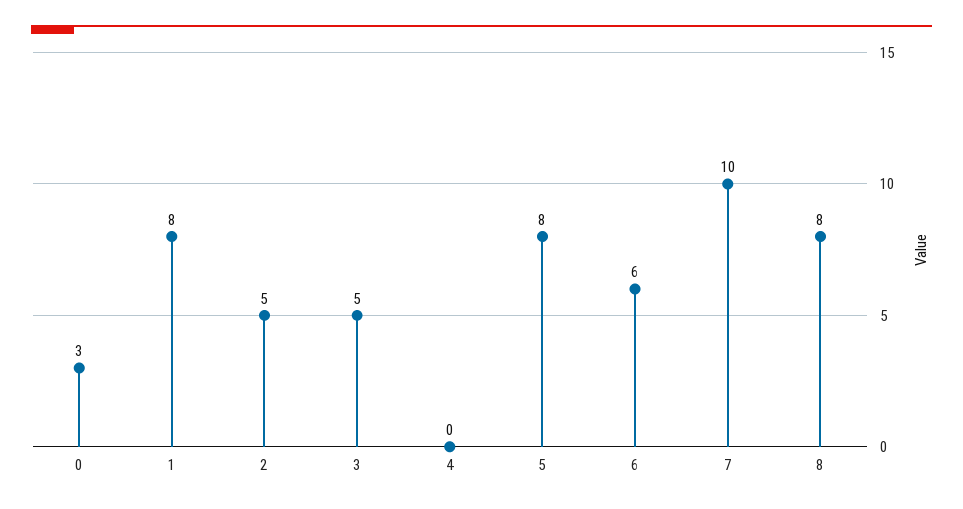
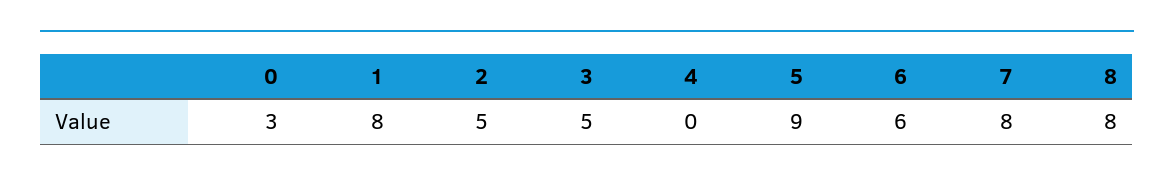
  {
    "0": 3,
    "1": 8,
    "2": 5,
    "3": 5,
    "4": 0,
-   "5": 8,
+   "5": 9,
    "6": 6,
-   "7": 10,
+   "7": 8,
    "8": 8
  }

